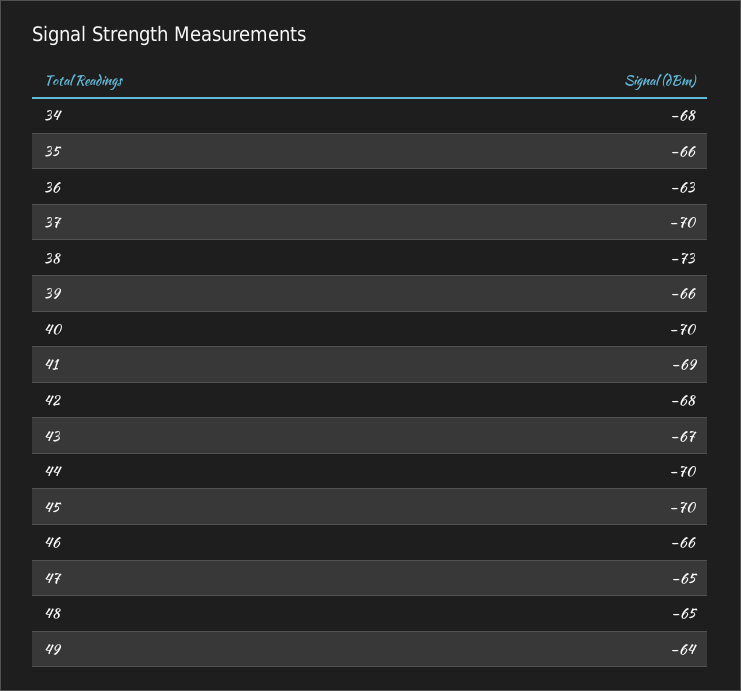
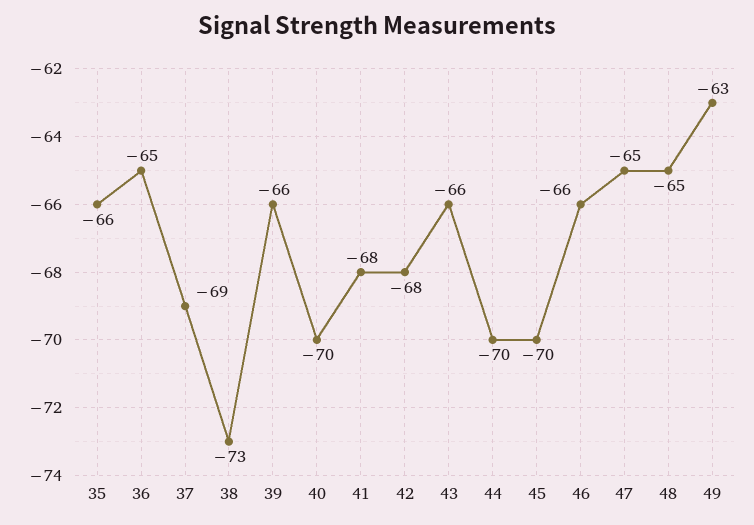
  {
-   "34": -68,
    "35": -66,
-   "36": -63,
+   "36": -65,
-   "37": -70,
+   "37": -69,
    "38": -73,
    "39": -66,
    "40": -70,
-   "41": -69,
+   "41": -68,
    "42": -68,
-   "43": -67,
+   "43": -66,
    "44": -70,
    "45": -70,
    "46": -66,
    "47": -65,
    "48": -65,
-   "49": -64
+   "49": -63
  }

